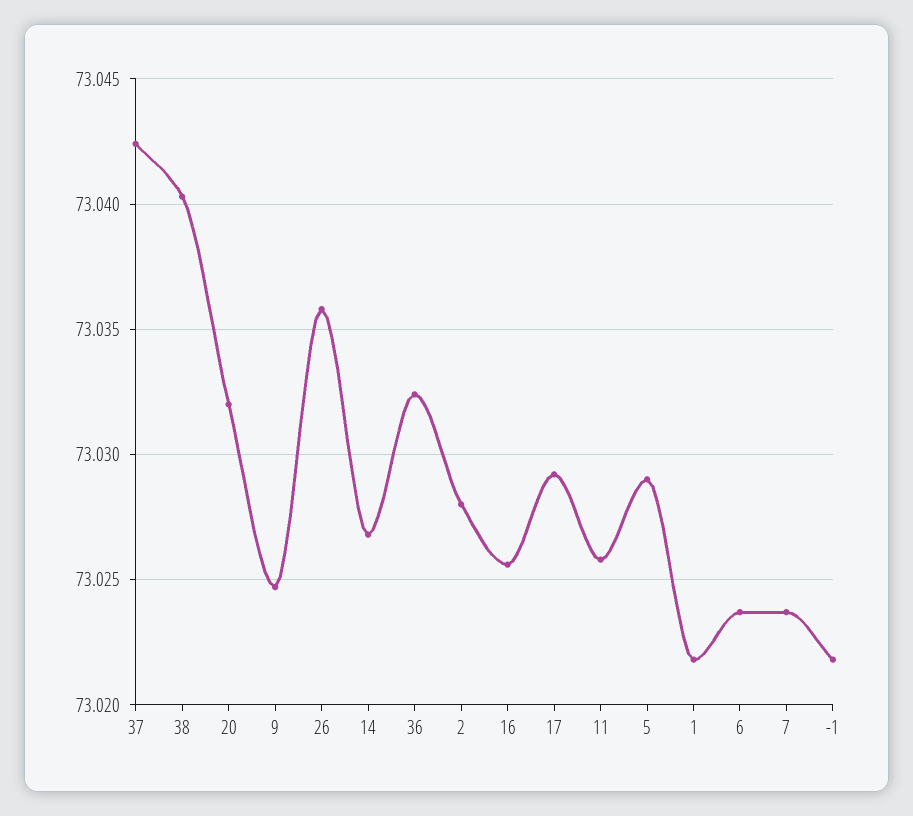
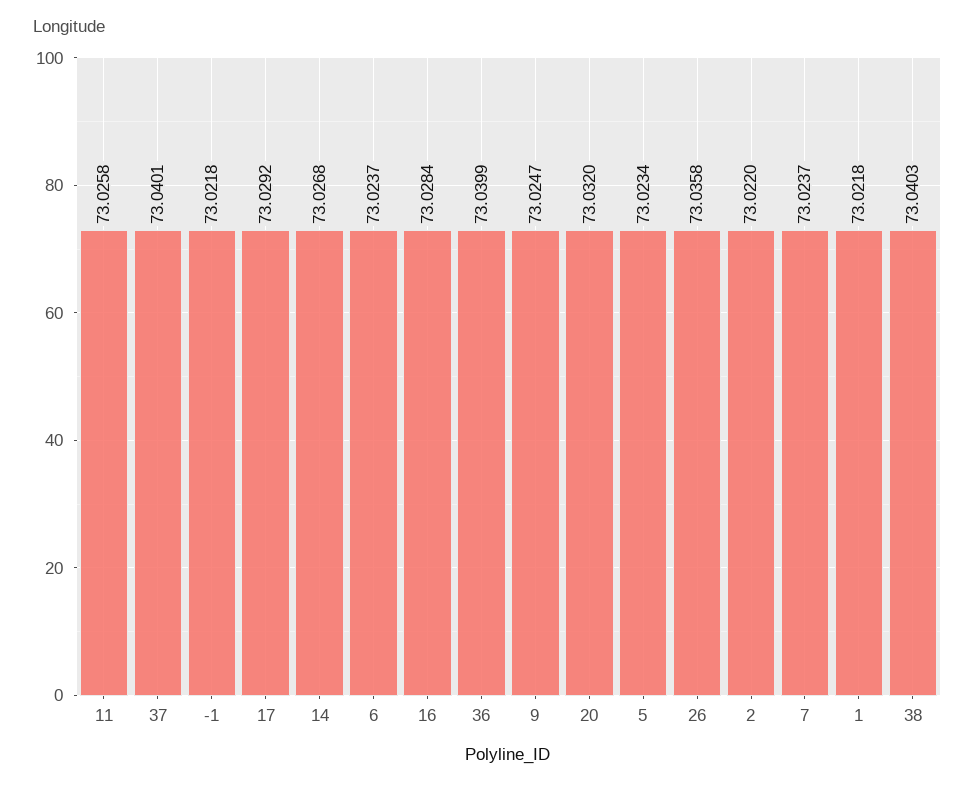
  {
-   "37": 73.0425,
+   "37": 73.0401,
    "38": 73.0403,
    "20": 73.032,
    "9": 73.0247,
    "26": 73.0358,
    "14": 73.0268,
-   "36": 73.0325,
+   "36": 73.0399,
-   "2": 73.028,
+   "2": 73.022,
-   "16": 73.0255,
+   "16": 73.0284,
    "17": 73.0292,
    "11": 73.0258,
-   "5": 73.029,
+   "5": 73.0234,
    "1": 73.0218,
    "6": 73.0237,
    "7": 73.0237,
    "-1": 73.0218
  }

